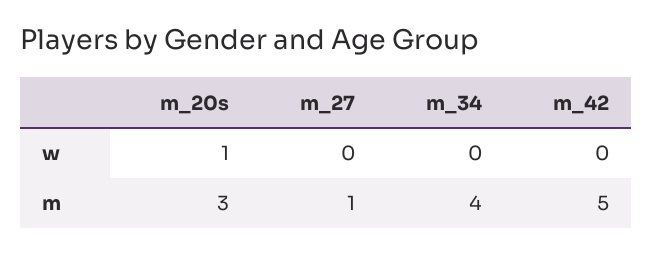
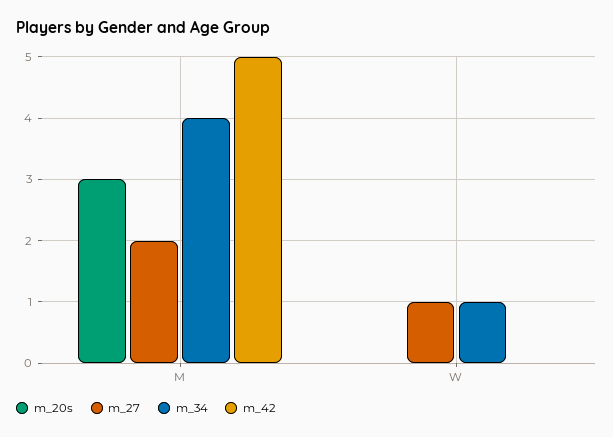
  {
    "m_20s": {
-     "w": 1,
+     "w": 0,
      "m": 3
    },
    "m_27": {
-     "w": 0,
+     "w": 1,
-     "m": 1
+     "m": 2
    },
    "m_34": {
-     "w": 0,
+     "w": 1,
      "m": 4
    },
    "m_42": {
      "w": 0,
      "m": 5
    }
  }

